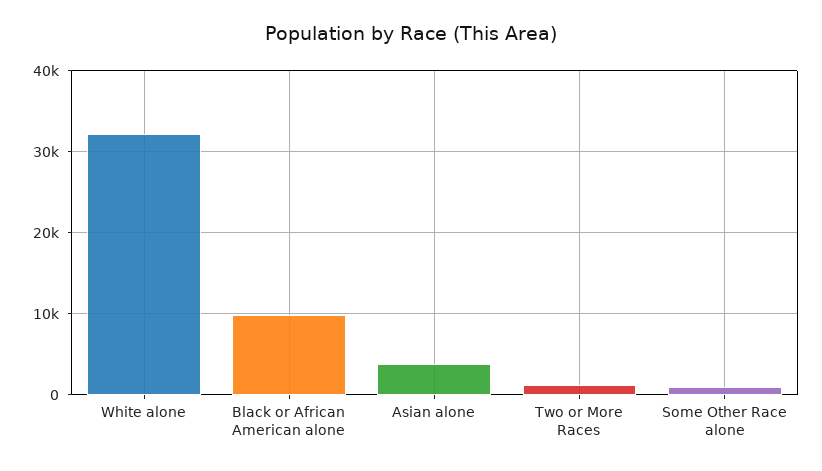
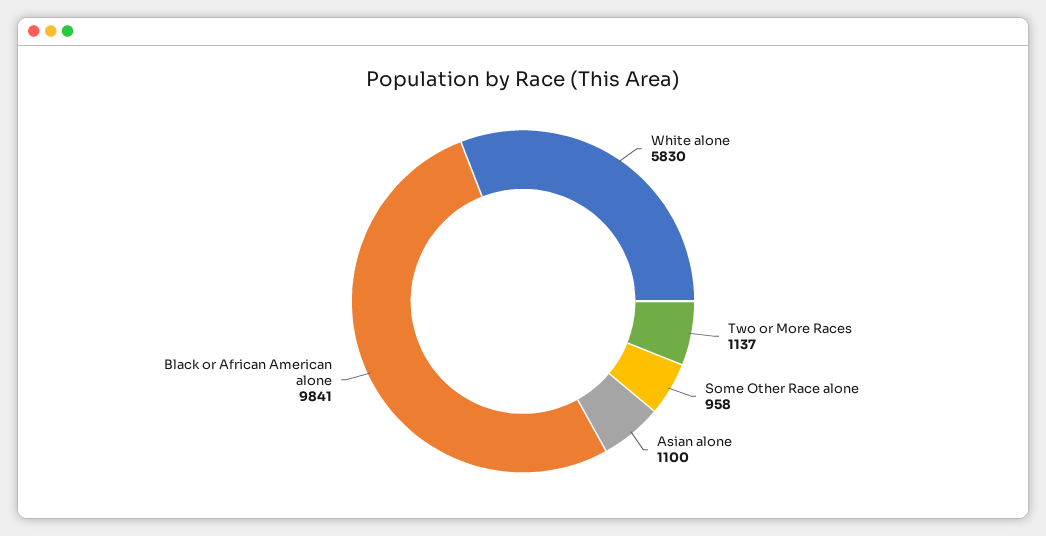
  {
-   "White alone": 32000,
+   "White alone": 5830,
    "Black or African American alone": 9841,
-   "Asian alone": 4000,
+   "Asian alone": 1100,
    "Two or More Races": 1137,
    "Some Other Race alone": 958
  }

